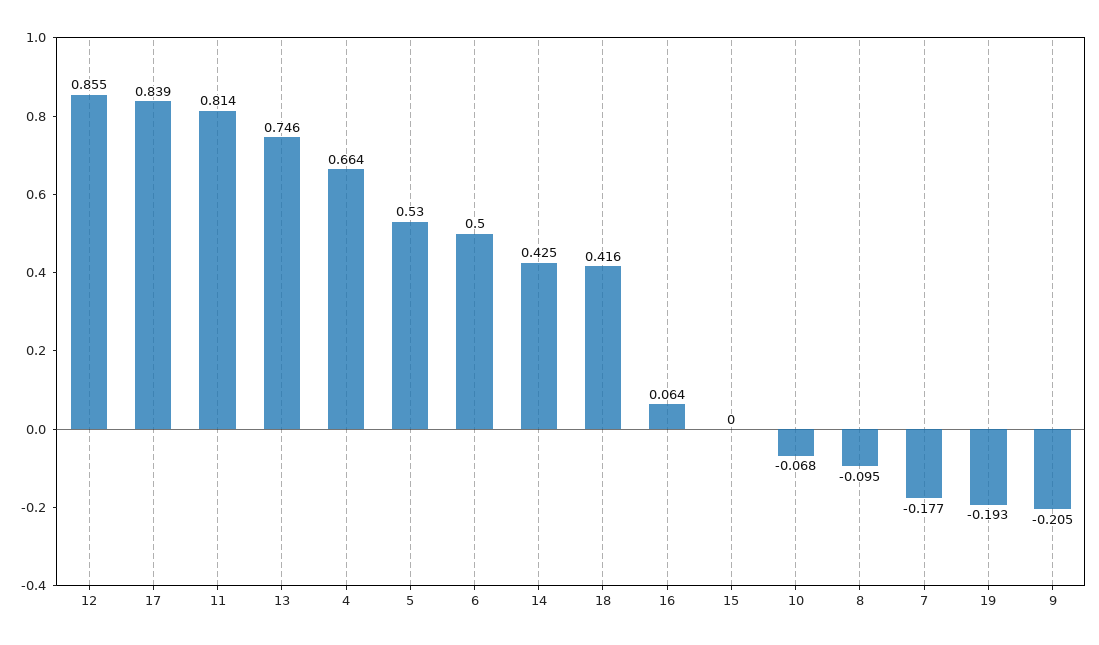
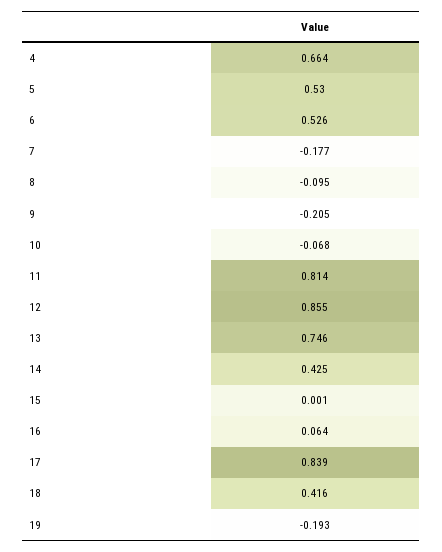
  {
    "12": 0.855,
    "17": 0.839,
    "11": 0.814,
    "13": 0.746,
    "4": 0.664,
    "5": 0.53,
-   "6": 0.5,
+   "6": 0.526,
    "14": 0.425,
    "18": 0.416,
    "16": 0.064,
-   "15": 0,
+   "15": 0.001,
    "10": -0.068,
    "8": -0.095,
    "7": -0.177,
    "19": -0.193,
    "9": -0.205
  }

